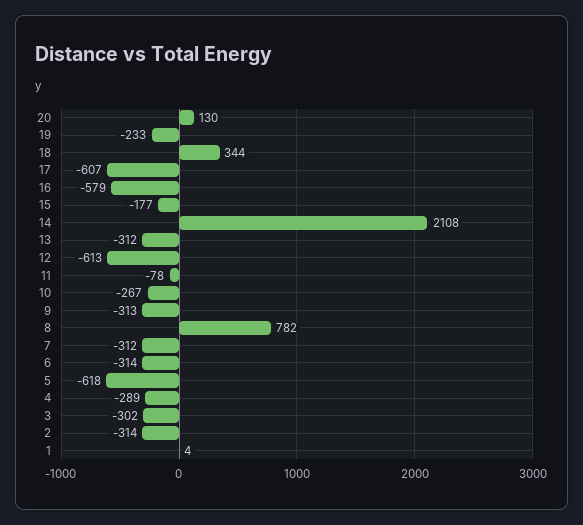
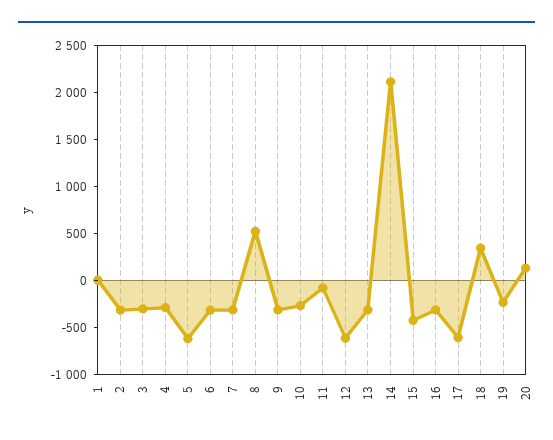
  {
    "20": 130,
    "19": -233,
    "18": 344,
    "17": -607,
-   "16": -579,
+   "16": -300,
-   "15": -177,
+   "15": -400,
    "14": 2108,
    "13": -312,
    "12": -613,
    "11": -78,
    "10": -267,
    "9": -313,
-   "8": 782,
+   "8": 500,
    "7": -312,
    "6": -314,
    "5": -618,
    "4": -289,
    "3": -302,
    "2": -314,
    "1": 4
  }

